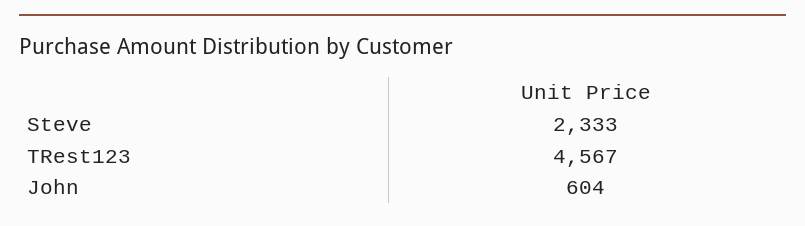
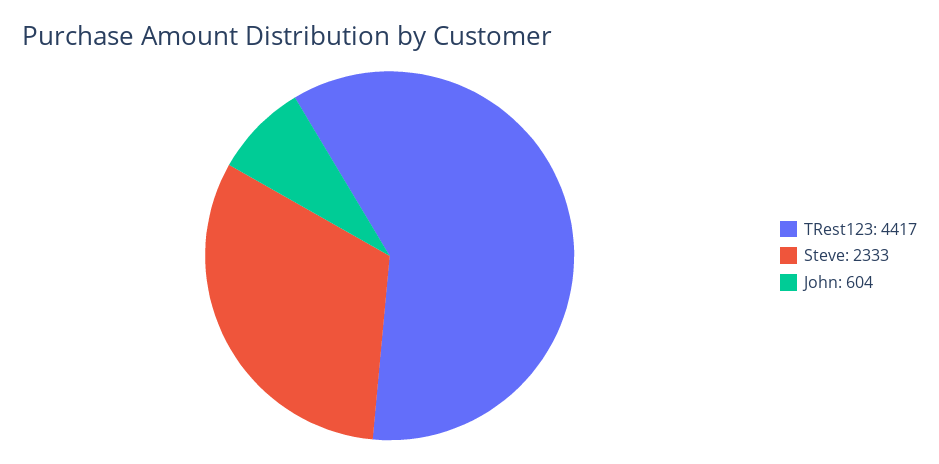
  {
    "Steve": 2333,
-   "TRest123": 4567,
+   "TRest123": 4417,
    "John": 604
  }

